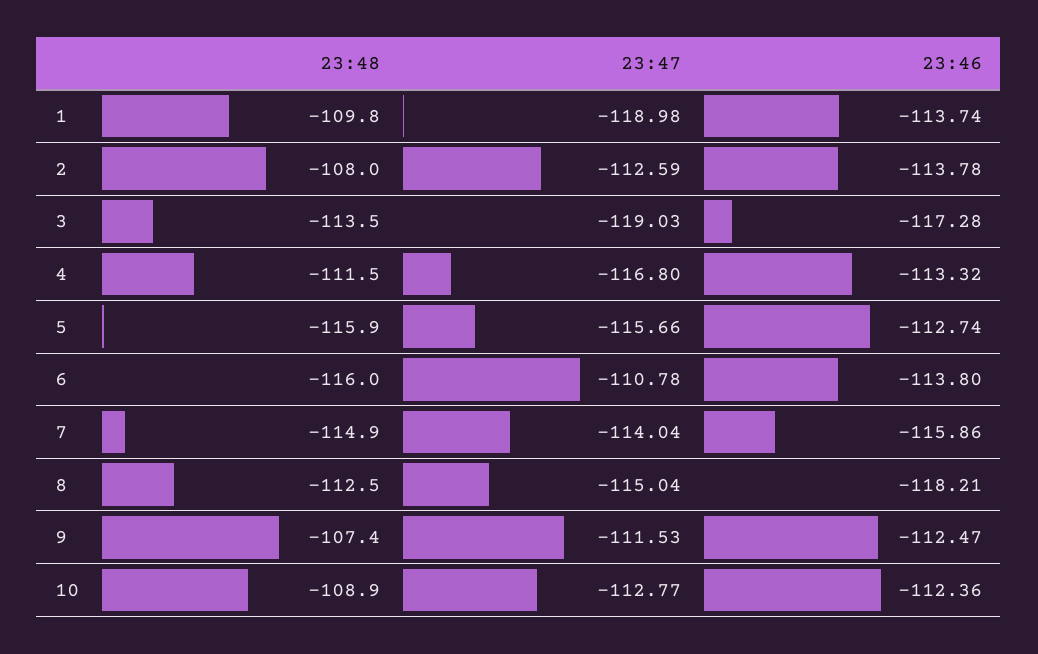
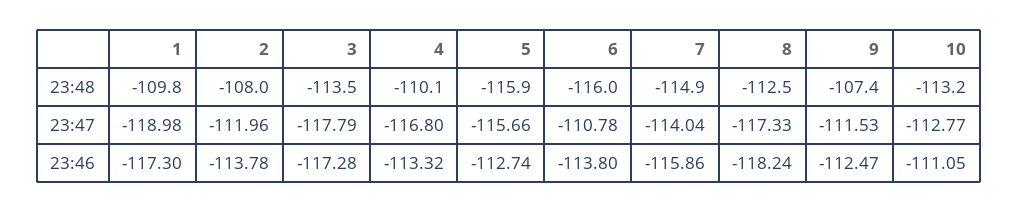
  {
    "23:48": {
      "1": -109.8,
      "2": -108,
      "3": -113.5,
-     "4": -111.5,
+     "4": -110.1,
      "5": -115.9,
      "6": -116,
      "7": -114.9,
      "8": -112.5,
      "9": -107.4,
-     "10": -108.9
+     "10": -113.2
    },
    "23:47": {
      "1": -118.98,
-     "2": -112.59,
+     "2": -111.96,
-     "3": -119.03,
+     "3": -117.79,
      "4": -116.8,
      "5": -115.66,
      "6": -110.78,
      "7": -114.04,
-     "8": -115.04,
+     "8": -117.33,
      "9": -111.53,
      "10": -112.77
    },
    "23:46": {
-     "1": -113.74,
+     "1": -117.3,
      "2": -113.78,
      "3": -117.28,
      "4": -113.32,
      "5": -112.74,
      "6": -113.8,
      "7": -115.86,
-     "8": -118.21,
+     "8": -118.24,
      "9": -112.47,
-     "10": -112.36
+     "10": -111.05
    }
  }

